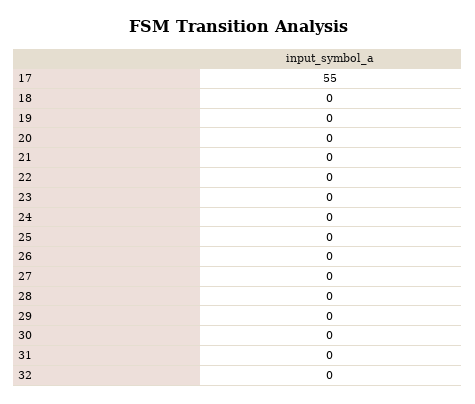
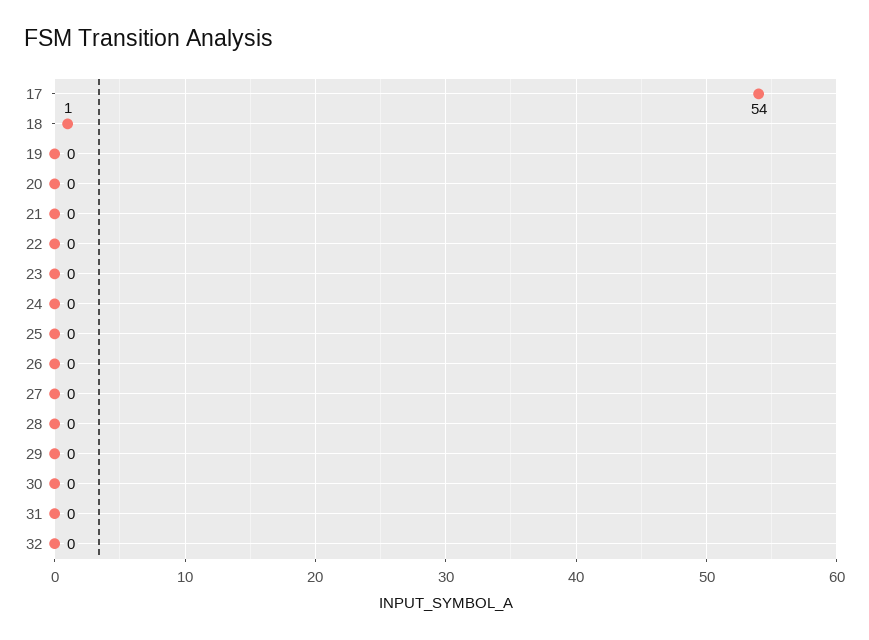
  {
-   "17": 55,
+   "17": 54,
-   "18": 0,
+   "18": 1,
    "19": 0,
    "20": 0,
    "21": 0,
    "22": 0,
    "23": 0,
    "24": 0,
    "25": 0,
    "26": 0,
    "27": 0,
    "28": 0,
    "29": 0,
    "30": 0,
    "31": 0,
    "32": 0
  }

